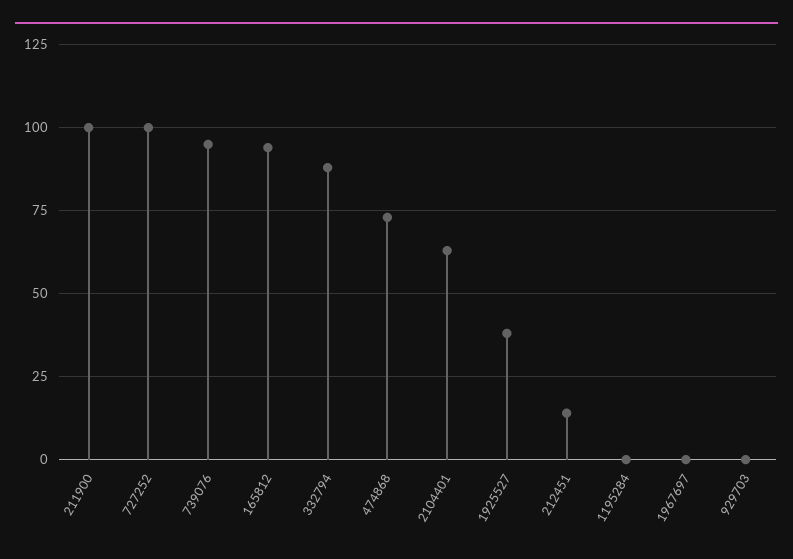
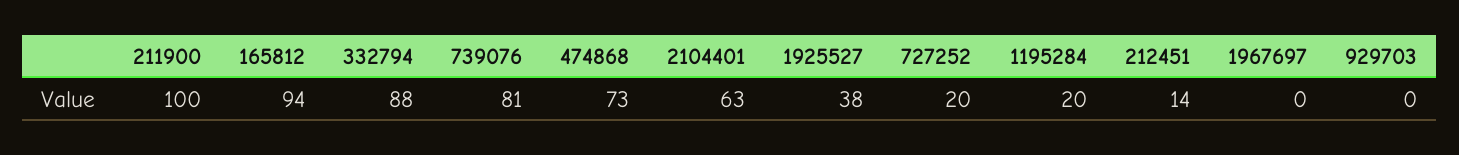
  {
    "211900": 100,
-   "727252": 100,
+   "727252": 20,
-   "739076": 95,
+   "739076": 81,
    "165812": 94,
    "332794": 88,
    "474868": 73,
    "2104401": 63,
    "1925527": 38,
    "212451": 14,
-   "1195284": 0,
+   "1195284": 20,
    "1967697": 0,
    "929703": 0
  }

